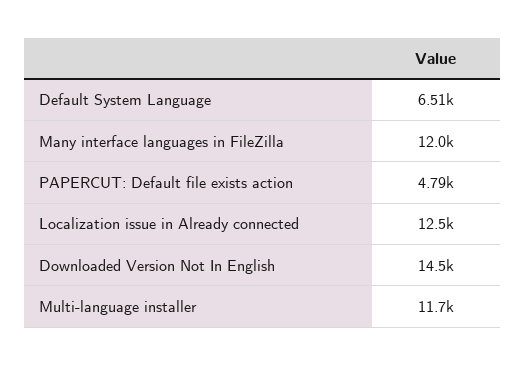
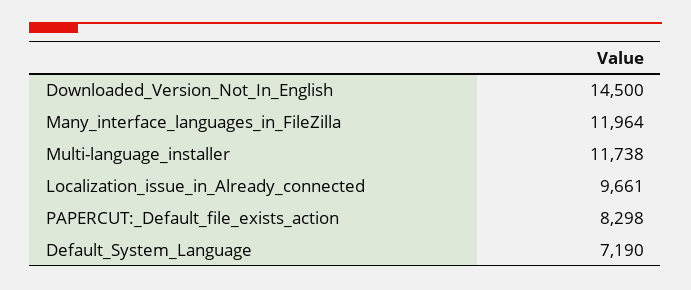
  {
-   "Default System Language": 6510,
+   "Default System Language": 7190,
    "Many interface languages in FileZilla": 11964,
-   "PAPERCUT: Default file exists action": 4790,
+   "PAPERCUT: Default file exists action": 8298,
-   "Localization issue in Already connected": 12500,
+   "Localization issue in Already connected": 9661,
    "Downloaded Version Not In English": 14500,
    "Multi-language installer": 11738
  }

